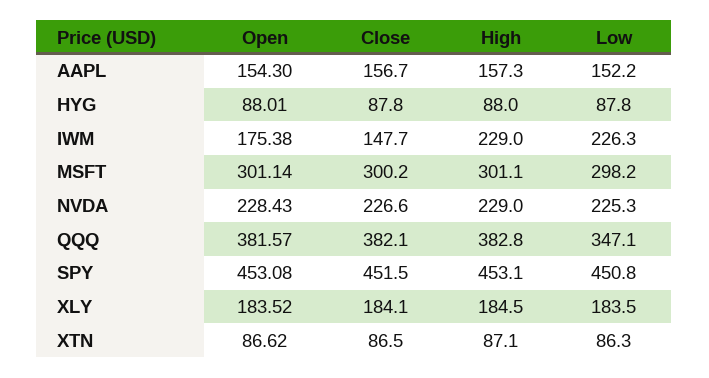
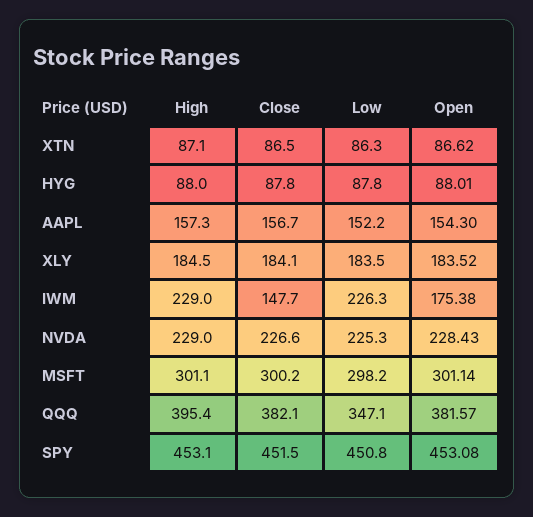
  {
    "Open": {
      "AAPL": 154.3,
      "HYG": 88.01,
      "IWM": 175.38,
      "MSFT": 301.14,
      "NVDA": 228.43,
      "QQQ": 381.57,
      "SPY": 453.08,
      "XLY": 183.52,
      "XTN": 86.62
    },
    "Close": {
      "AAPL": 156.7,
      "HYG": 87.8,
      "IWM": 147.7,
      "MSFT": 300.2,
      "NVDA": 226.6,
      "QQQ": 382.1,
      "SPY": 451.5,
      "XLY": 184.1,
      "XTN": 86.5
    },
    "High": {
      "AAPL": 157.3,
      "HYG": 88,
      "IWM": 229,
      "MSFT": 301.1,
      "NVDA": 229,
-     "QQQ": 382.8,
+     "QQQ": 395.4,
      "SPY": 453.1,
      "XLY": 184.5,
      "XTN": 87.1
    },
    "Low": {
      "AAPL": 152.2,
      "HYG": 87.8,
      "IWM": 226.3,
      "MSFT": 298.2,
      "NVDA": 225.3,
      "QQQ": 347.1,
      "SPY": 450.8,
      "XLY": 183.5,
      "XTN": 86.3
    }
  }

